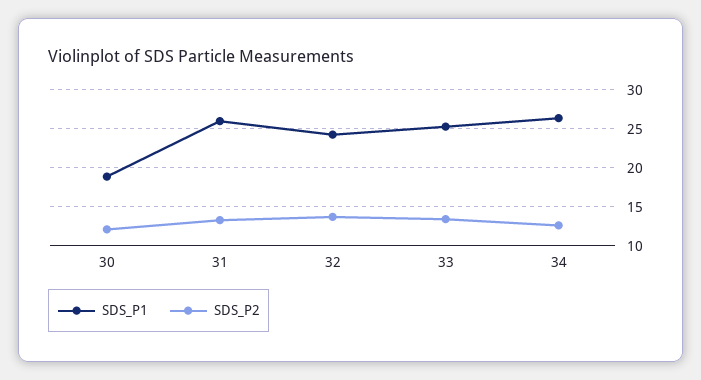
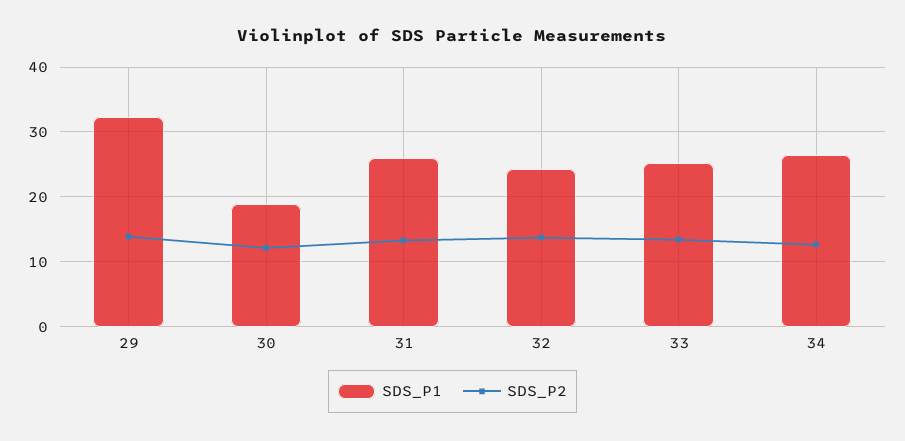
  {
    "SDS_P1": {
      "30": 19,
      "31": 26,
      "32": 24,
      "33": 25,
-     "34": 26
+     "34": 26,
+     "29": 32
    },
    "SDS_P2": {
      "30": 12,
      "31": 13,
      "32": 14,
      "33": 13,
-     "34": 13
+     "34": 13,
+     "29": 14
    }
  }

